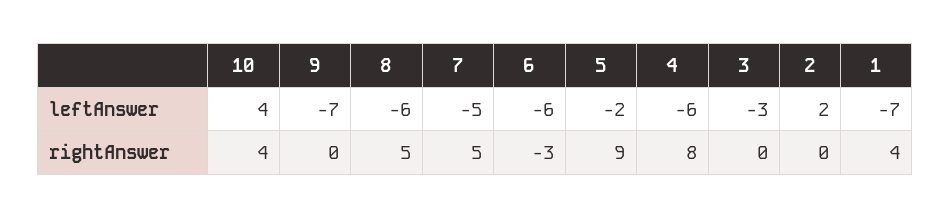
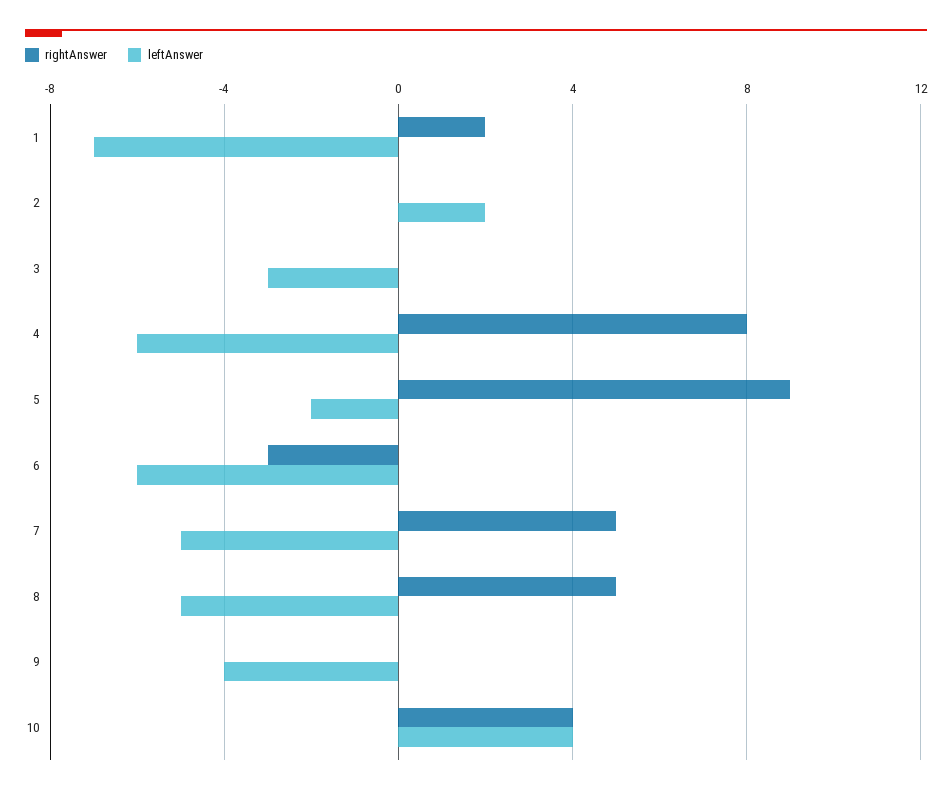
  {
    "leftAnswer": {
      "10": 4,
-     "9": -7,
+     "9": -4,
-     "8": -6,
+     "8": -5,
      "7": -5,
      "6": -6,
      "5": -2,
      "4": -6,
      "3": -3,
      "2": 2,
      "1": -7
    },
    "rightAnswer": {
      "10": 4,
      "9": 0,
      "8": 5,
      "7": 5,
      "6": -3,
      "5": 9,
      "4": 8,
      "3": 0,
      "2": 0,
-     "1": 4
+     "1": 2
    }
  }

